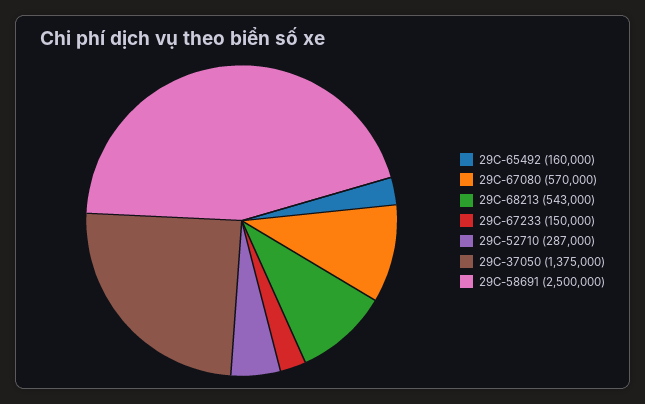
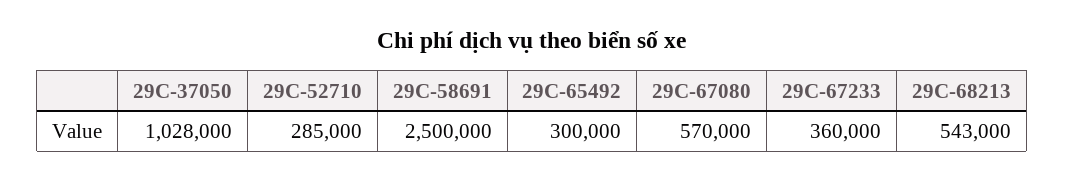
  {
-   "29C-65492": 160000,
+   "29C-65492": 300000,
    "29C-67080": 570000,
    "29C-68213": 543000,
-   "29C-67233": 150000,
+   "29C-67233": 360000,
-   "29C-52710": 287000,
+   "29C-52710": 285000,
-   "29C-37050": 1375000,
+   "29C-37050": 1028000,
    "29C-58691": 2500000
  }

